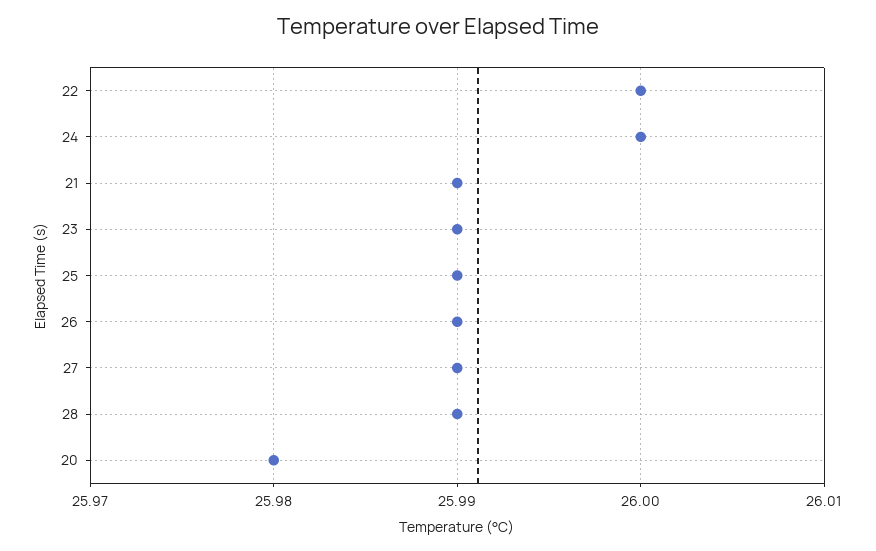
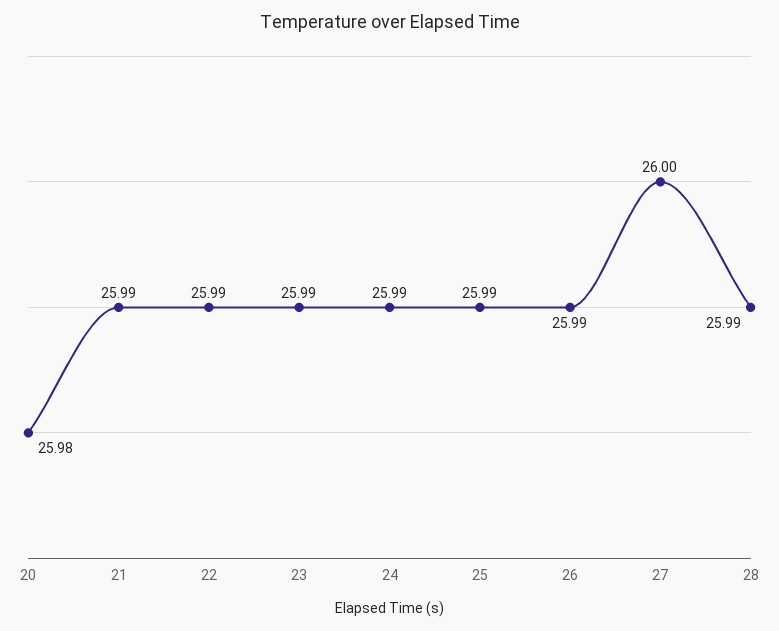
  {
-   "22": 26,
+   "22": 25.99,
-   "24": 26,
+   "24": 25.99,
    "21": 25.99,
    "23": 25.99,
    "25": 25.99,
    "26": 25.99,
-   "27": 25.99,
+   "27": 26,
    "28": 25.99,
    "20": 25.98
  }

